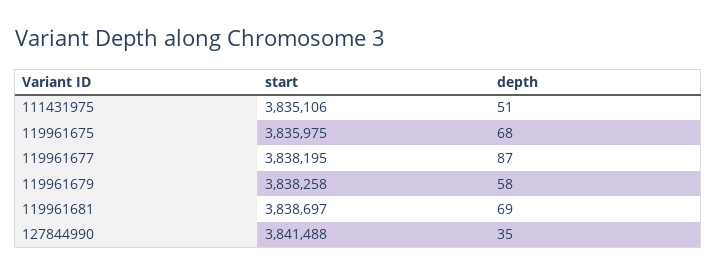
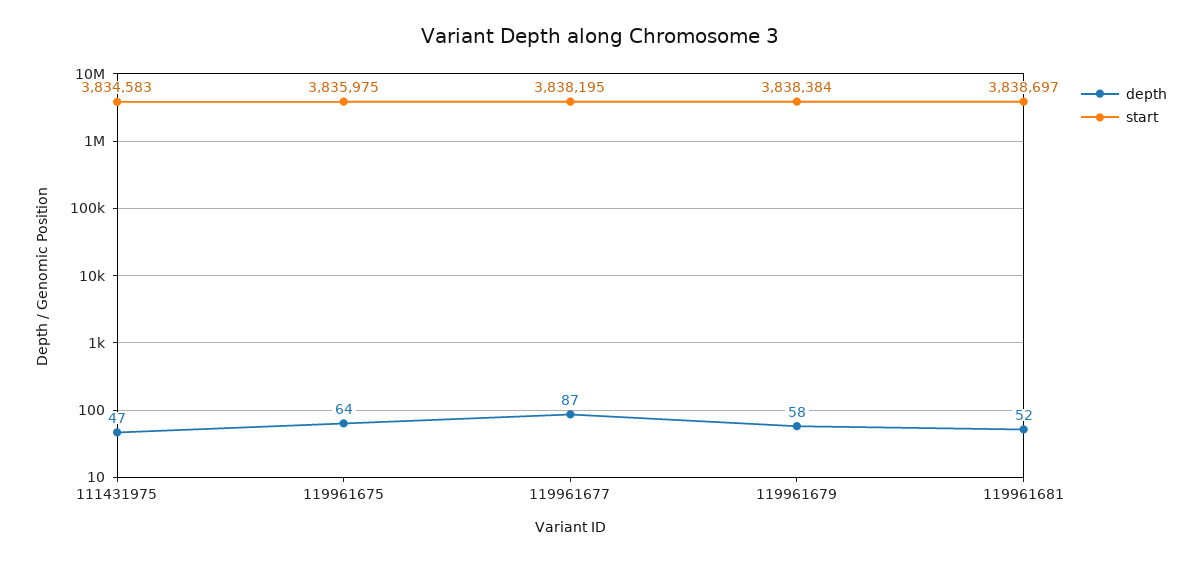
  {
    "start": {
-     "111431975": 3835106,
+     "111431975": 3834583,
      "119961675": 3835975,
      "119961677": 3838195,
-     "119961679": 3838258,
+     "119961679": 3838384,
-     "119961681": 3838697,
+     "119961681": 3838697
-     "127844990": 3841488
    },
    "depth": {
-     "111431975": 51,
+     "111431975": 47,
-     "119961675": 68,
+     "119961675": 64,
      "119961677": 87,
      "119961679": 58,
-     "119961681": 69,
+     "119961681": 52
-     "127844990": 35
    }
  }

